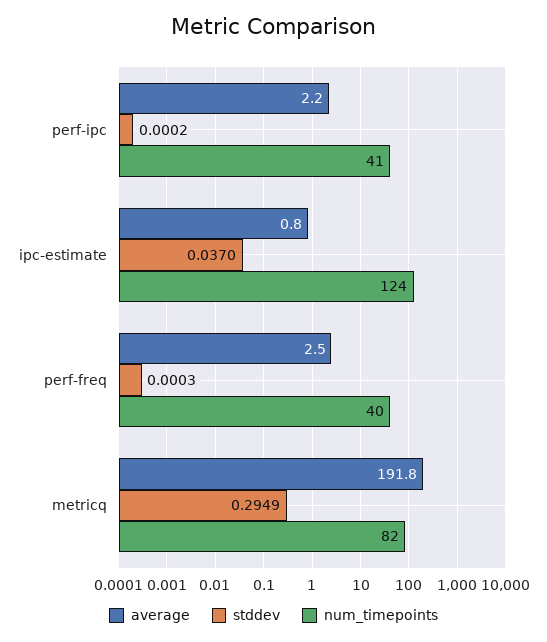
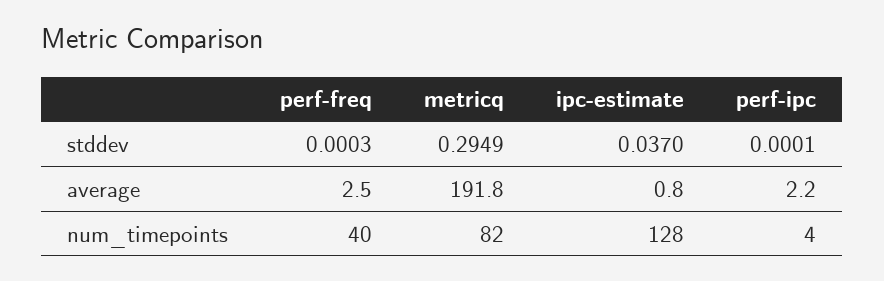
  {
    "average": {
      "perf-ipc": 2.2,
      "ipc-estimate": 0.8,
      "perf-freq": 2.5,
      "metricq": 191.8
    },
    "stddev": {
-     "perf-ipc": 0.0002,
+     "perf-ipc": 0.0001,
      "ipc-estimate": 0.037,
      "perf-freq": 0.0003,
      "metricq": 0.2949
    },
    "num_timepoints": {
-     "perf-ipc": 41,
+     "perf-ipc": 4,
-     "ipc-estimate": 124,
+     "ipc-estimate": 128,
      "perf-freq": 40,
      "metricq": 82
    }
  }

